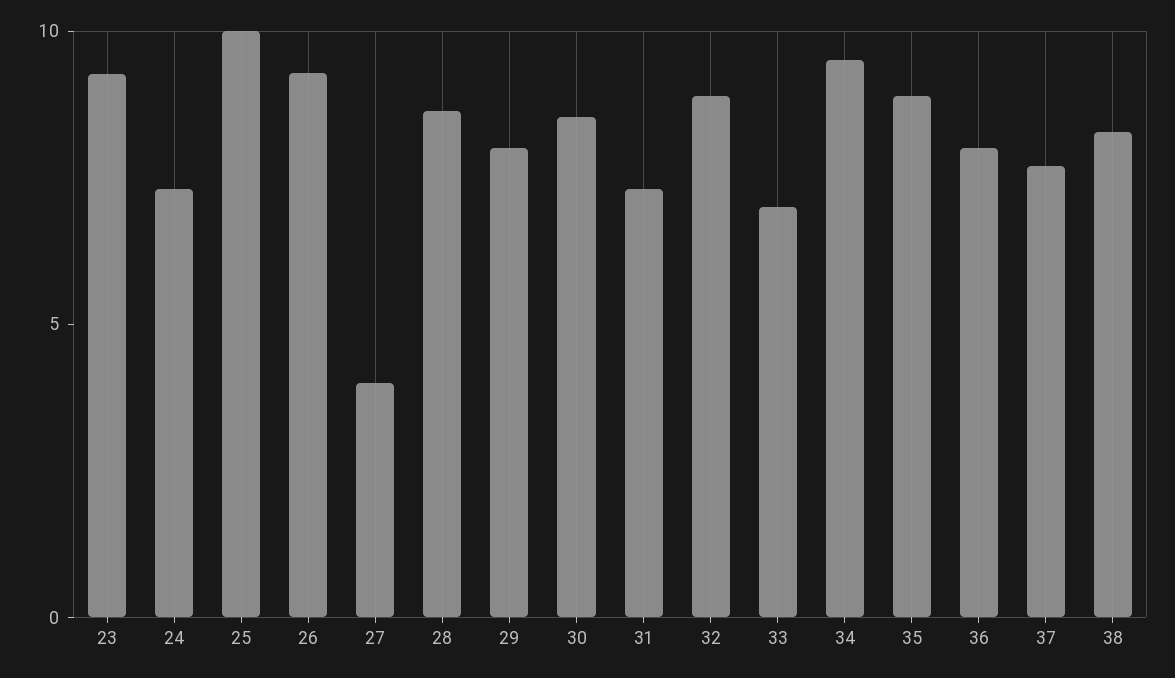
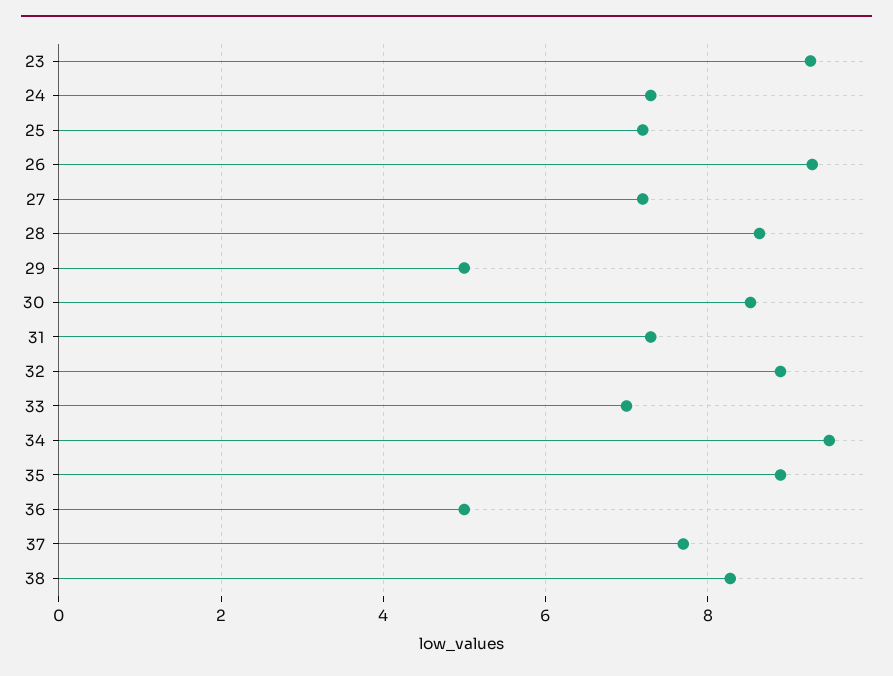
  {
    "23": 9.2,
    "24": 7.4,
-   "25": 10,
+   "25": 7.2,
    "26": 9.2,
-   "27": 4,
+   "27": 7.2,
    "28": 8.6,
-   "29": 8,
+   "29": 5,
    "30": 8.6,
    "31": 7.4,
    "32": 9,
    "33": 7,
    "34": 9.6,
    "35": 9,
-   "36": 8,
+   "36": 5,
    "37": 7.8,
    "38": 8.2
  }

